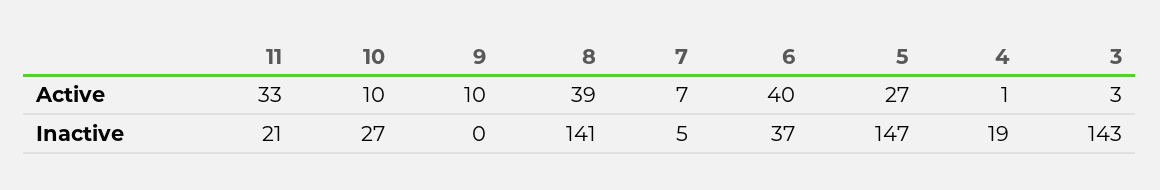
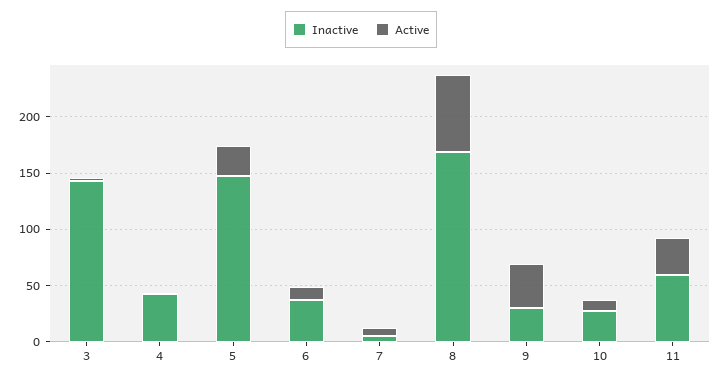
  {
    "Active": {
      "11": 33,
      "10": 10,
-     "9": 10,
+     "9": 40,
-     "8": 39,
+     "8": 70,
      "7": 7,
-     "6": 40,
+     "6": 10,
      "5": 27,
      "4": 1,
      "3": 3
    },
    "Inactive": {
-     "11": 21,
+     "11": 60,
      "10": 27,
-     "9": 0,
+     "9": 30,
-     "8": 141,
+     "8": 170,
      "7": 5,
      "6": 37,
      "5": 147,
-     "4": 19,
+     "4": 40,
      "3": 143
    }
  }

